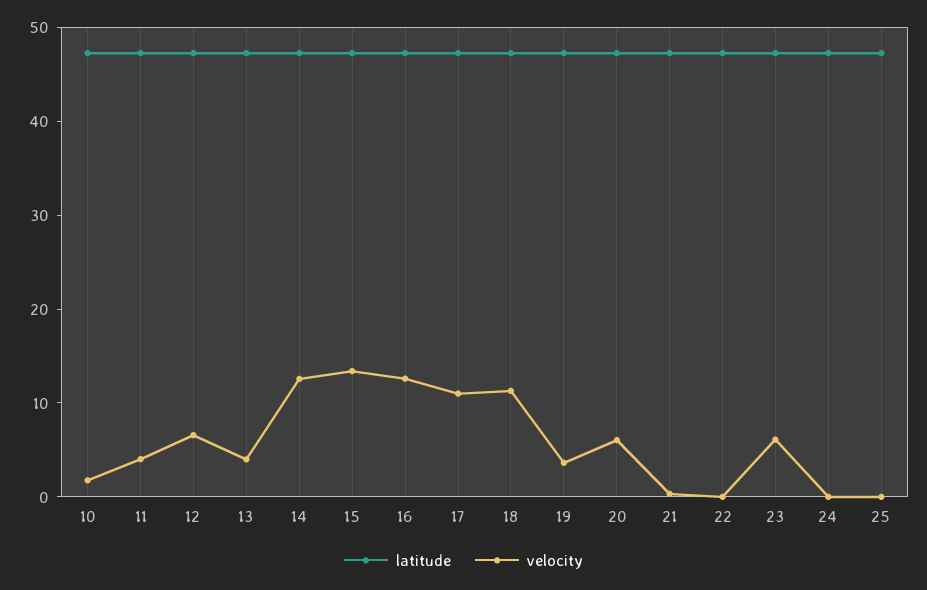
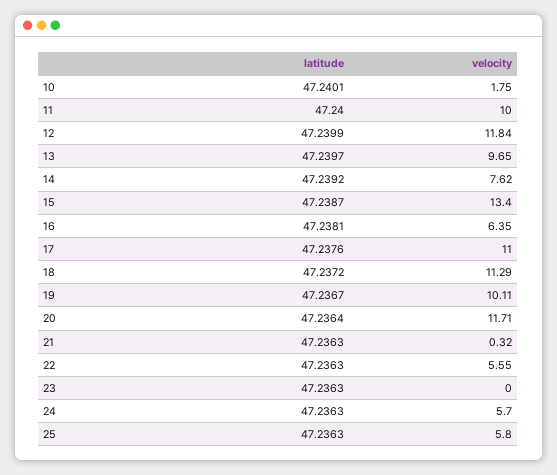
  {
    "latitude": {
      "10": 47.2401,
      "11": 47.24,
      "12": 47.2399,
      "13": 47.2397,
      "14": 47.2392,
      "15": 47.2387,
      "16": 47.2381,
      "17": 47.2376,
      "18": 47.2372,
      "19": 47.2367,
      "20": 47.2364,
      "21": 47.2363,
      "22": 47.2363,
      "23": 47.2363,
      "24": 47.2363,
      "25": 47.2363
    },
    "velocity": {
      "10": 1.75,
-     "11": 4,
+     "11": 10,
-     "12": 6,
+     "12": 11.84,
-     "13": 4,
+     "13": 9.65,
-     "14": 12,
+     "14": 7.62,
      "15": 13.4,
-     "16": 12,
+     "16": 6.35,
      "17": 11,
      "18": 11.29,
-     "19": 4,
+     "19": 10.11,
-     "20": 6,
+     "20": 11.71,
      "21": 0.32,
-     "22": 0,
+     "22": 5.55,
-     "23": 6,
+     "23": 0,
-     "24": 0,
+     "24": 5.7,
-     "25": 0
+     "25": 5.8
    }
  }

